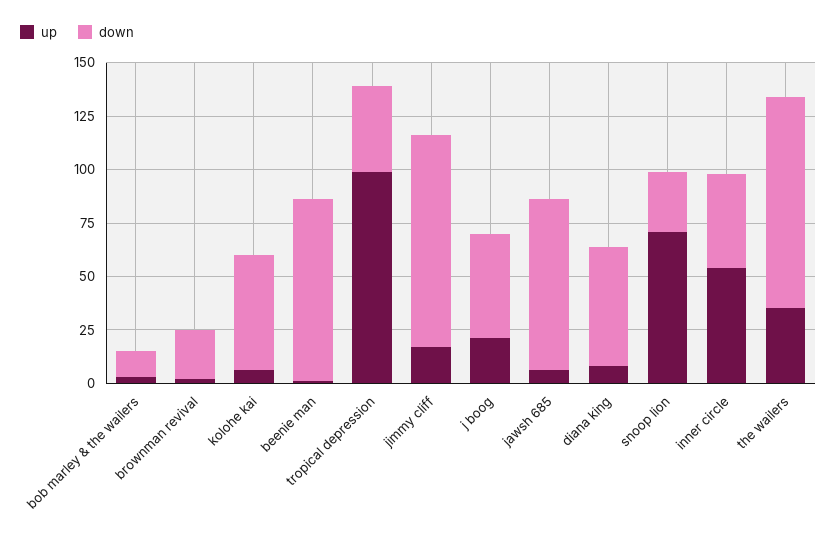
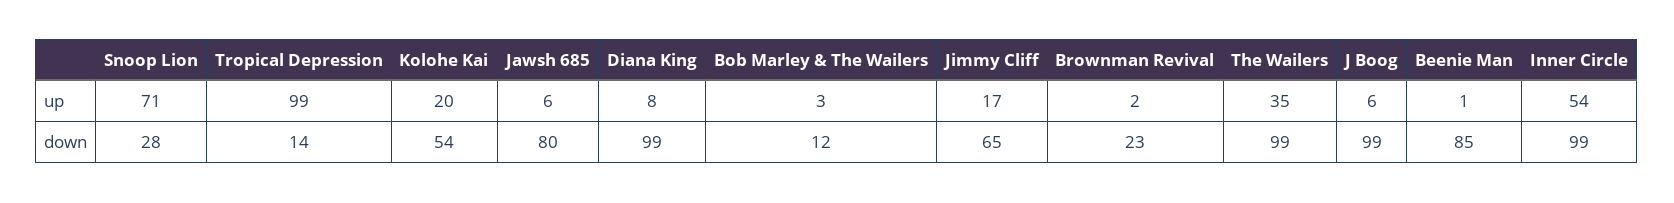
  {
    "up": {
      "bob marley & the wailers": 3,
      "brownman revival": 2,
-     "kolohe kai": 5,
+     "kolohe kai": 20,
      "beenie man": 1,
      "tropical depression": 99,
      "jimmy cliff": 17,
-     "j boog": 20,
+     "j boog": 6,
      "jawsh 685": 6,
      "diana king": 8,
      "snoop lion": 71,
      "inner circle": 54,
      "the wailers": 35
    },
    "down": {
      "bob marley & the wailers": 12,
      "brownman revival": 23,
      "kolohe kai": 54,
      "beenie man": 85,
-     "tropical depression": 40,
+     "tropical depression": 14,
-     "jimmy cliff": 100,
+     "jimmy cliff": 65,
-     "j boog": 50,
+     "j boog": 99,
      "jawsh 685": 80,
-     "diana king": 55,
+     "diana king": 99,
      "snoop lion": 28,
-     "inner circle": 45,
+     "inner circle": 99,
      "the wailers": 99
    }
  }

